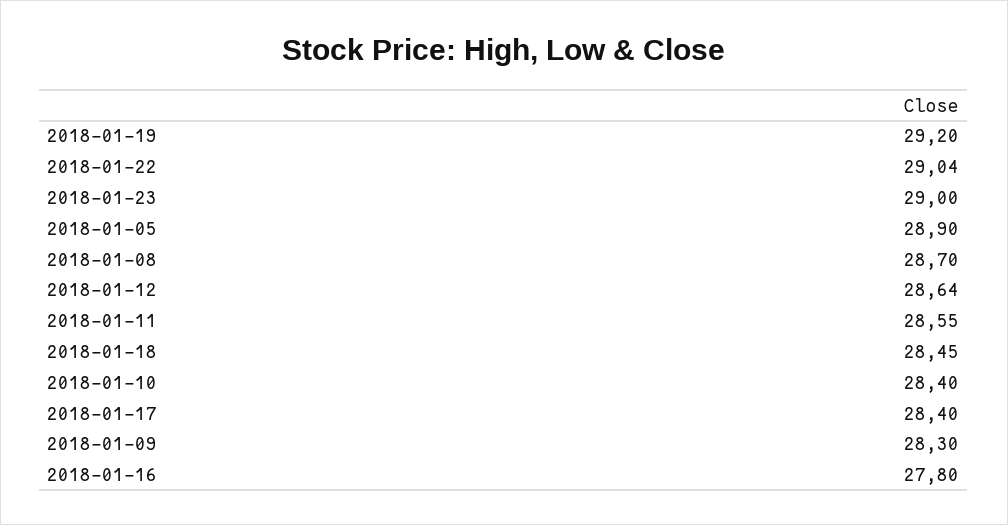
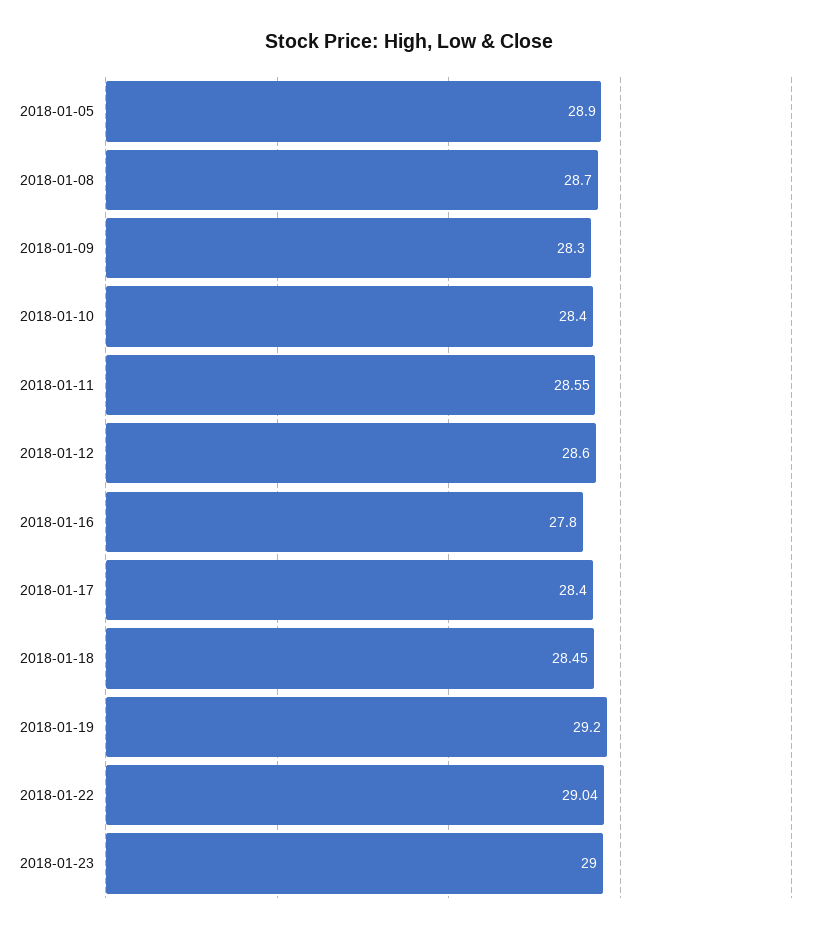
  {
    "2018-01-19": 29.2,
    "2018-01-22": 29.04,
    "2018-01-23": 29,
    "2018-01-05": 28.9,
    "2018-01-08": 28.7,
-   "2018-01-12": 28.64,
+   "2018-01-12": 28.6,
    "2018-01-11": 28.55,
    "2018-01-18": 28.45,
    "2018-01-10": 28.4,
    "2018-01-17": 28.4,
    "2018-01-09": 28.3,
    "2018-01-16": 27.8
  }

